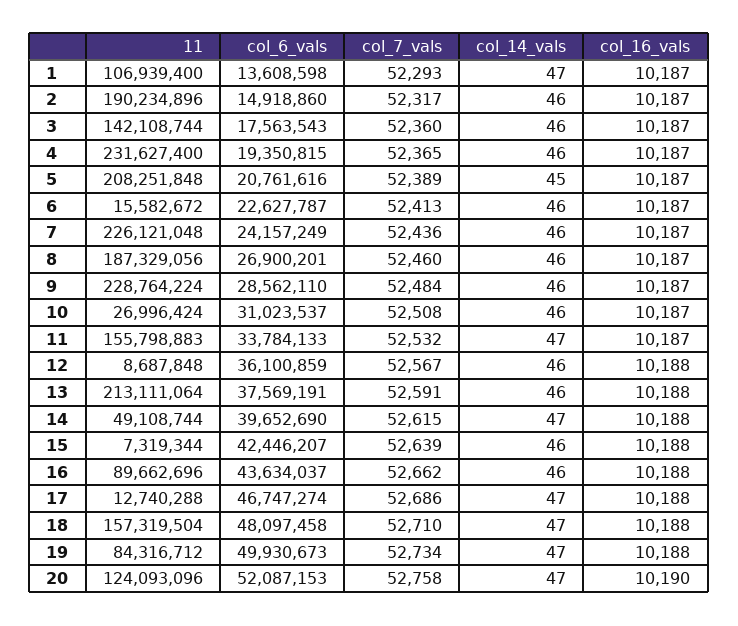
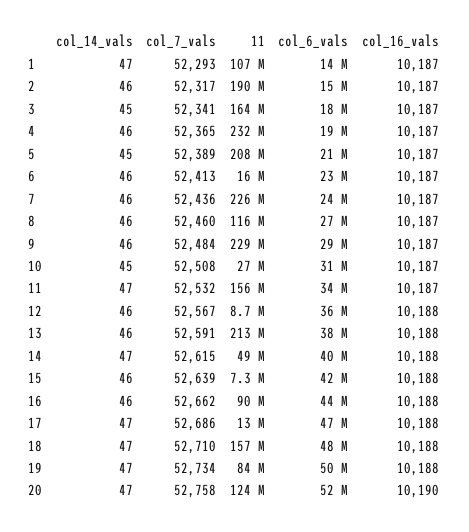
  {
    "11": {
      "1": 106939400,
      "2": 190234896,
-     "3": 142108744,
+     "3": 164000000,
      "4": 231627400,
      "5": 208251848,
      "6": 15582672,
      "7": 226121048,
-     "8": 187329056,
+     "8": 116000000,
      "9": 228764224,
      "10": 26996424,
      "11": 155798883,
      "12": 8687848,
      "13": 213111064,
      "14": 49108744,
      "15": 7319344,
      "16": 89662696,
      "17": 12740288,
      "18": 157319504,
      "19": 84316712,
      "20": 124093096
    },
    "col_6_vals": {
      "1": 13608598,
      "2": 14918860,
      "3": 17563543,
      "4": 19350815,
      "5": 20761616,
      "6": 22627787,
      "7": 24157249,
      "8": 26900201,
      "9": 28562110,
      "10": 31023537,
      "11": 33784133,
      "12": 36100859,
      "13": 37569191,
      "14": 39652690,
      "15": 42446207,
      "16": 43634037,
      "17": 46747274,
      "18": 48097458,
      "19": 49930673,
      "20": 52087153
    },
    "col_7_vals": {
      "1": 52293,
      "2": 52317,
-     "3": 52360,
+     "3": 52341,
      "4": 52365,
      "5": 52389,
      "6": 52413,
      "7": 52436,
      "8": 52460,
      "9": 52484,
      "10": 52508,
      "11": 52532,
      "12": 52567,
      "13": 52591,
      "14": 52615,
      "15": 52639,
      "16": 52662,
      "17": 52686,
      "18": 52710,
      "19": 52734,
      "20": 52758
    },
    "col_14_vals": {
      "1": 47,
      "2": 46,
-     "3": 46,
+     "3": 45,
      "4": 46,
      "5": 45,
      "6": 46,
      "7": 46,
      "8": 46,
      "9": 46,
-     "10": 46,
+     "10": 45,
      "11": 47,
      "12": 46,
      "13": 46,
      "14": 47,
      "15": 46,
      "16": 46,
      "17": 47,
      "18": 47,
      "19": 47,
      "20": 47
    },
    "col_16_vals": {
      "1": 10187,
      "2": 10187,
      "3": 10187,
      "4": 10187,
      "5": 10187,
      "6": 10187,
      "7": 10187,
      "8": 10187,
      "9": 10187,
      "10": 10187,
      "11": 10187,
      "12": 10188,
      "13": 10188,
      "14": 10188,
      "15": 10188,
      "16": 10188,
      "17": 10188,
      "18": 10188,
      "19": 10188,
      "20": 10190
    }
  }

